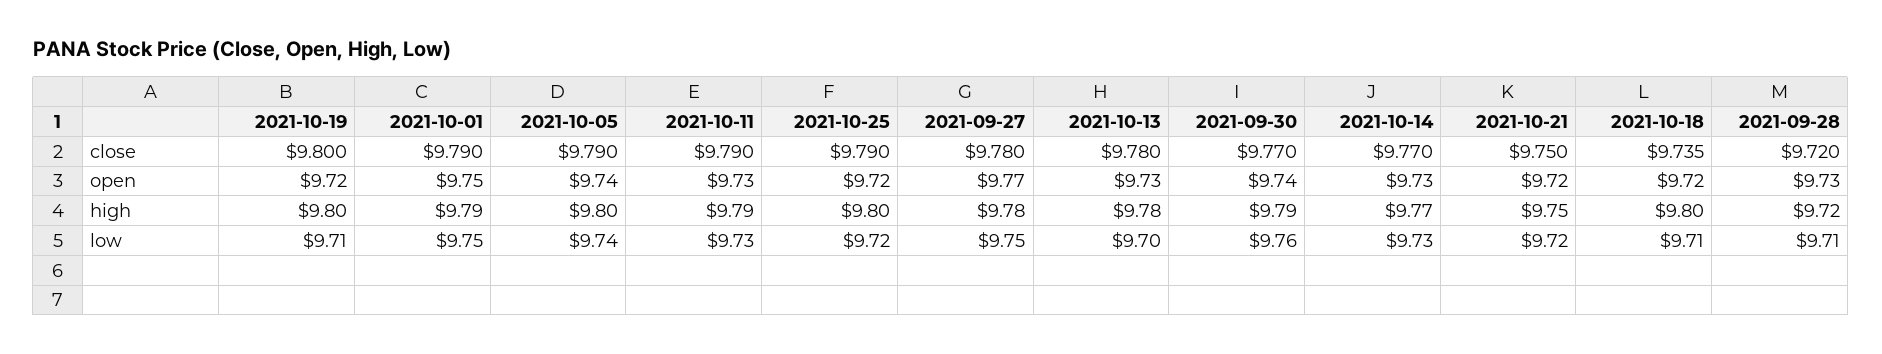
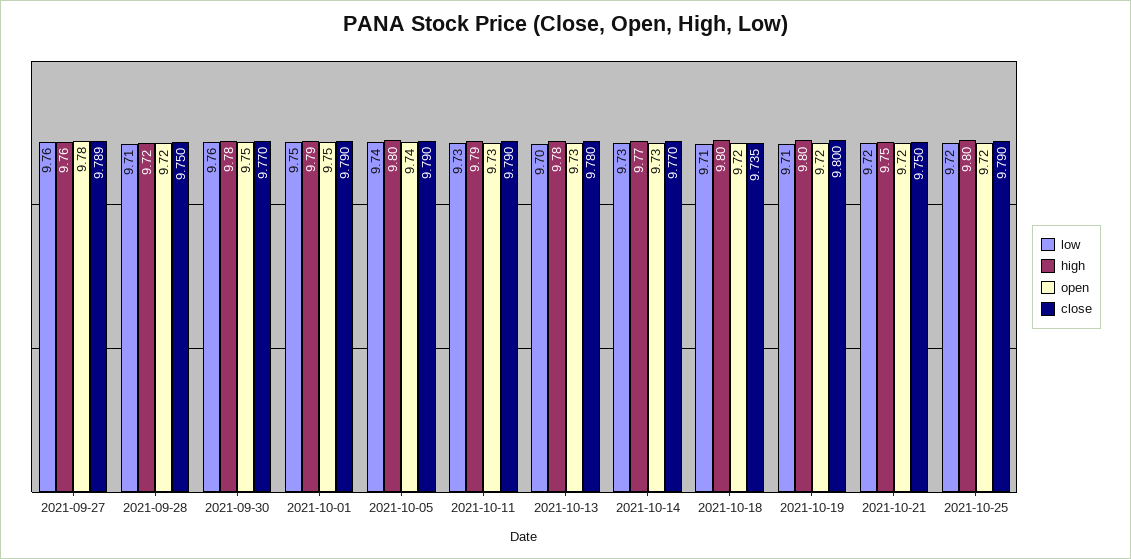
  {
    "close": {
      "2021-10-19": 9.8,
      "2021-10-01": 9.79,
      "2021-10-05": 9.79,
      "2021-10-11": 9.79,
      "2021-10-25": 9.79,
-     "2021-09-27": 9.78,
+     "2021-09-27": 9.789,
      "2021-10-13": 9.78,
      "2021-09-30": 9.77,
      "2021-10-14": 9.77,
      "2021-10-21": 9.75,
      "2021-10-18": 9.735,
-     "2021-09-28": 9.72
+     "2021-09-28": 9.75
    },
    "open": {
      "2021-10-19": 9.72,
      "2021-10-01": 9.75,
      "2021-10-05": 9.74,
      "2021-10-11": 9.73,
      "2021-10-25": 9.72,
-     "2021-09-27": 9.77,
+     "2021-09-27": 9.78,
      "2021-10-13": 9.73,
-     "2021-09-30": 9.74,
+     "2021-09-30": 9.75,
      "2021-10-14": 9.73,
      "2021-10-21": 9.72,
      "2021-10-18": 9.72,
-     "2021-09-28": 9.73
+     "2021-09-28": 9.72
    },
    "high": {
      "2021-10-19": 9.8,
      "2021-10-01": 9.79,
      "2021-10-05": 9.8,
      "2021-10-11": 9.79,
      "2021-10-25": 9.8,
-     "2021-09-27": 9.78,
+     "2021-09-27": 9.76,
      "2021-10-13": 9.78,
-     "2021-09-30": 9.79,
+     "2021-09-30": 9.78,
      "2021-10-14": 9.77,
      "2021-10-21": 9.75,
      "2021-10-18": 9.8,
      "2021-09-28": 9.72
    },
    "low": {
      "2021-10-19": 9.71,
      "2021-10-01": 9.75,
      "2021-10-05": 9.74,
      "2021-10-11": 9.73,
      "2021-10-25": 9.72,
-     "2021-09-27": 9.75,
+     "2021-09-27": 9.76,
      "2021-10-13": 9.7,
      "2021-09-30": 9.76,
      "2021-10-14": 9.73,
      "2021-10-21": 9.72,
      "2021-10-18": 9.71,
      "2021-09-28": 9.71
    }
  }

